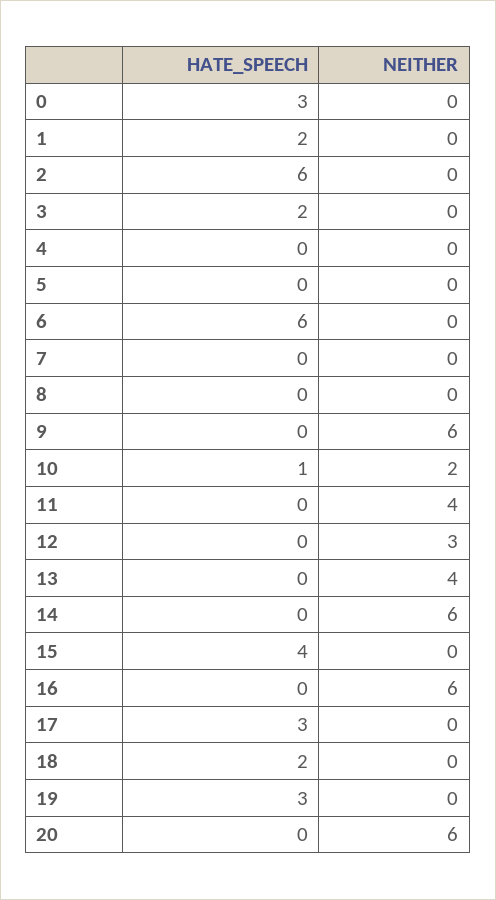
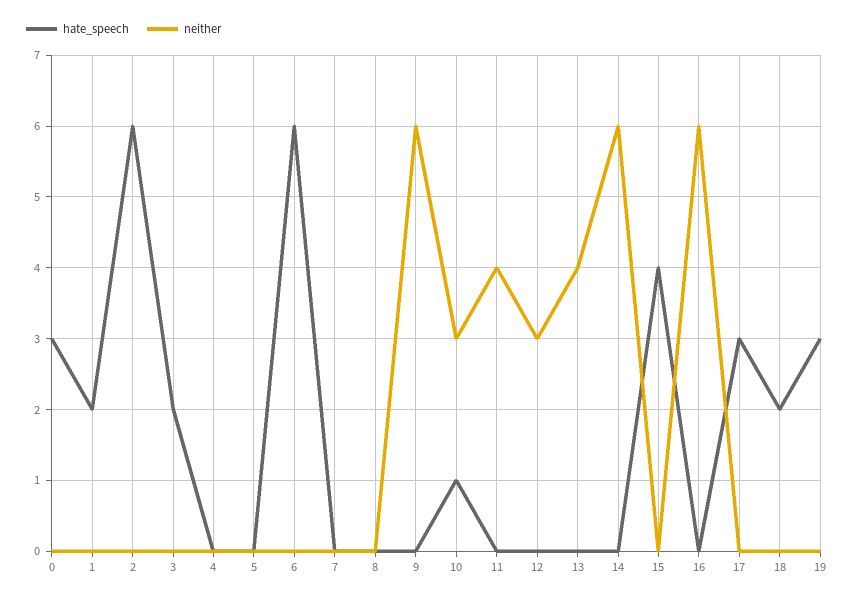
  {
    "HATE_SPEECH": {
      "0": 3,
      "1": 2,
      "2": 6,
      "3": 2,
      "4": 0,
      "5": 0,
      "6": 6,
      "7": 0,
      "8": 0,
      "9": 0,
      "10": 1,
      "11": 0,
      "12": 0,
      "13": 0,
      "14": 0,
      "15": 4,
      "16": 0,
      "17": 3,
      "18": 2,
-     "19": 3,
+     "19": 3
-     "20": 0
    },
    "NEITHER": {
      "0": 0,
      "1": 0,
      "2": 0,
      "3": 0,
      "4": 0,
      "5": 0,
      "6": 0,
      "7": 0,
      "8": 0,
      "9": 6,
-     "10": 2,
+     "10": 3,
      "11": 4,
      "12": 3,
      "13": 4,
      "14": 6,
      "15": 0,
      "16": 6,
      "17": 0,
      "18": 0,
-     "19": 0,
+     "19": 0
-     "20": 6
    }
  }

